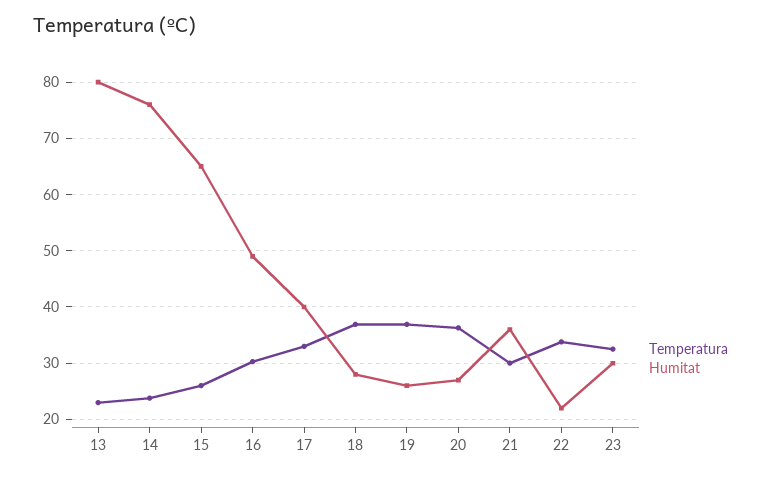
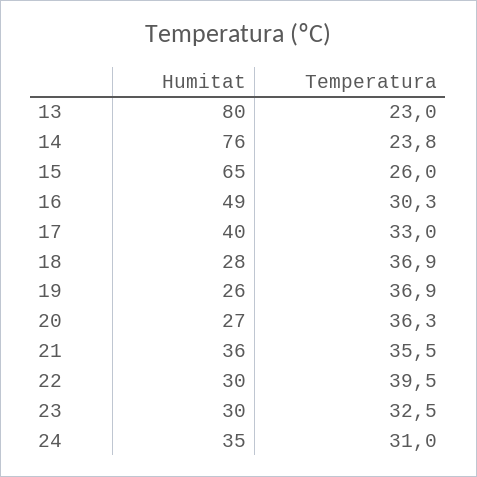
  {
    "Temperatura": {
      "13": 23,
      "14": 23.8,
      "15": 26,
      "16": 30.3,
      "17": 33,
      "18": 36.9,
      "19": 36.9,
      "20": 36.3,
-     "21": 30,
+     "21": 35.5,
-     "22": 34,
+     "22": 39.5,
-     "23": 32.5
+     "23": 32.5,
+     "24": 31
    },
    "Humitat": {
      "13": 80,
      "14": 76,
      "15": 65,
      "16": 49,
      "17": 40,
      "18": 28,
      "19": 26,
      "20": 27,
      "21": 36,
-     "22": 22,
+     "22": 30,
-     "23": 30
+     "23": 30,
+     "24": 35
    }
  }

